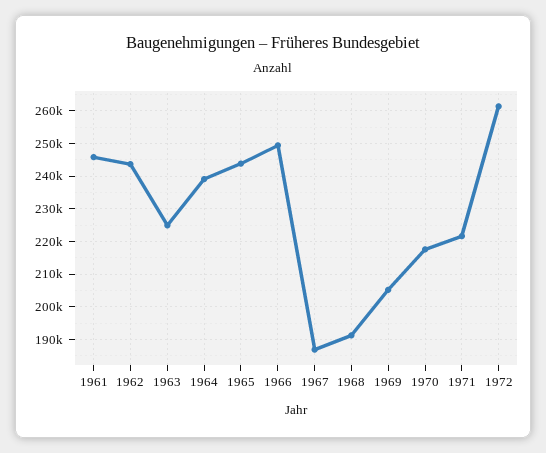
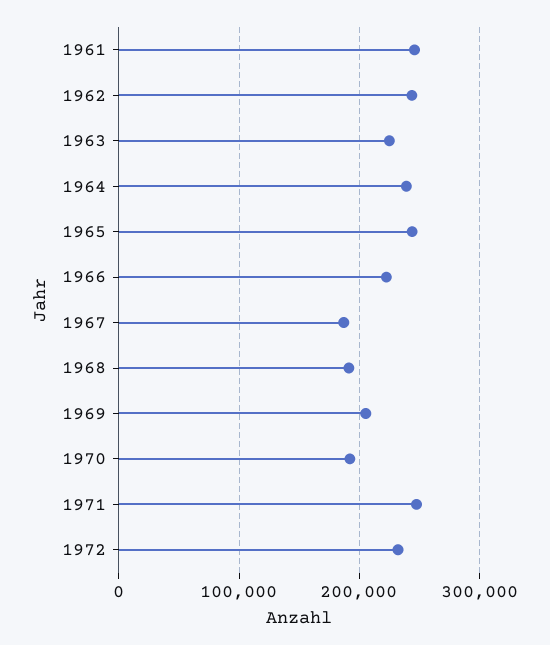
  {
    "1961": 246000,
    "1962": 244000,
    "1963": 224000,
    "1964": 240000,
    "1965": 244000,
-   "1966": 250000,
+   "1966": 220000,
    "1967": 186000,
    "1968": 192000,
    "1969": 206000,
-   "1970": 218000,
+   "1970": 190000,
-   "1971": 222000,
+   "1971": 250000,
-   "1972": 262000
+   "1972": 230000
  }

